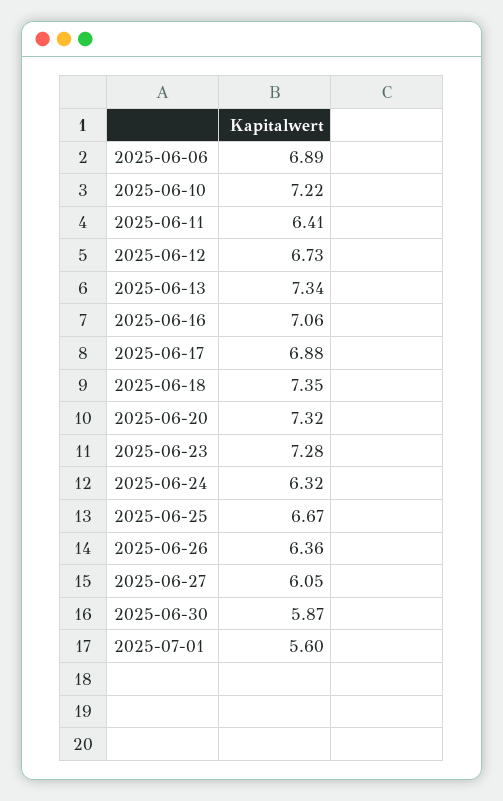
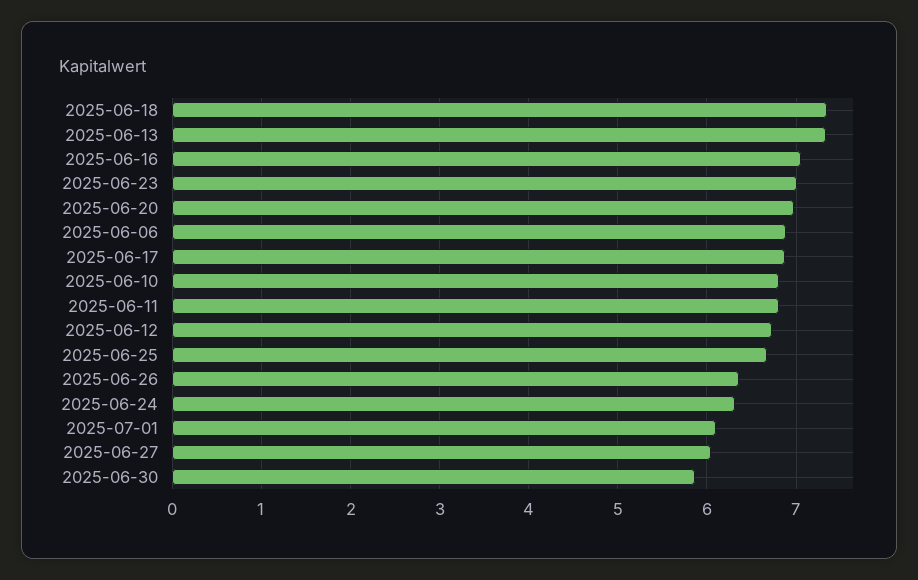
  {
    "2025-06-06": 6.89,
-   "2025-06-10": 7.22,
+   "2025-06-10": 6.8,
-   "2025-06-11": 6.41,
+   "2025-06-11": 6.8,
    "2025-06-12": 6.73,
    "2025-06-13": 7.34,
    "2025-06-16": 7.06,
    "2025-06-17": 6.88,
    "2025-06-18": 7.35,
-   "2025-06-20": 7.32,
+   "2025-06-20": 7,
-   "2025-06-23": 7.28,
+   "2025-06-23": 7,
    "2025-06-24": 6.32,
    "2025-06-25": 6.67,
    "2025-06-26": 6.36,
    "2025-06-27": 6.05,
    "2025-06-30": 5.87,
-   "2025-07-01": 5.6
+   "2025-07-01": 6.1
  }

